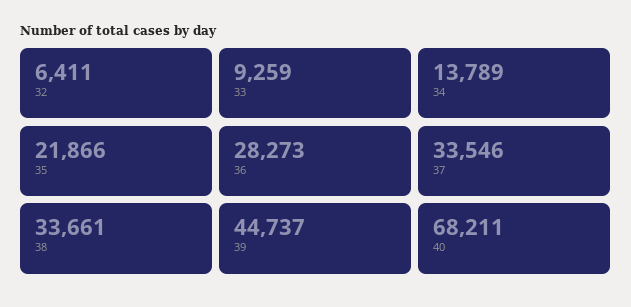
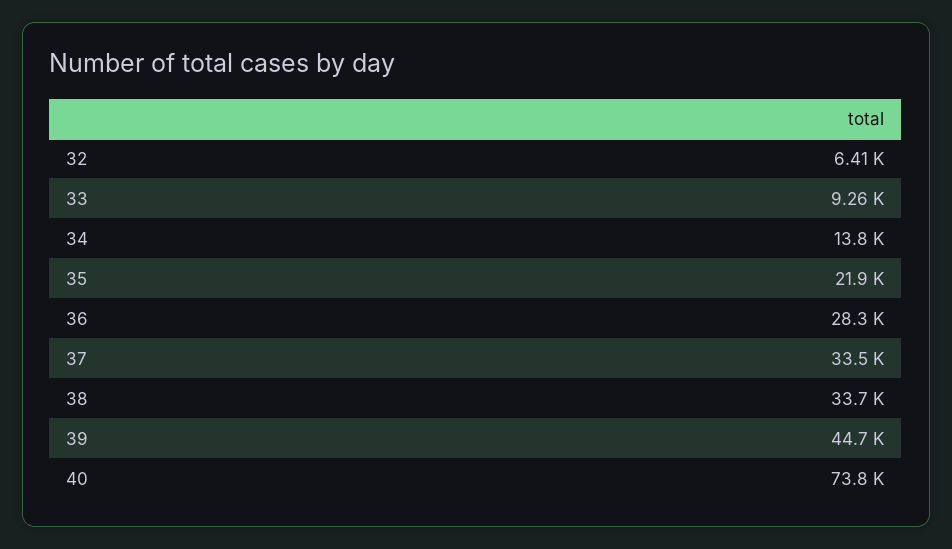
  {
    "32": 6411,
    "33": 9259,
    "34": 13789,
    "35": 21866,
    "36": 28273,
    "37": 33546,
    "38": 33661,
    "39": 44737,
-   "40": 68211
+   "40": 73800
  }

